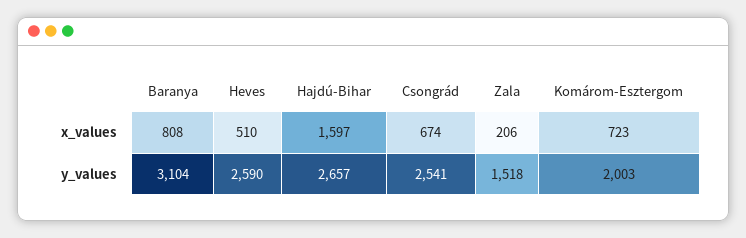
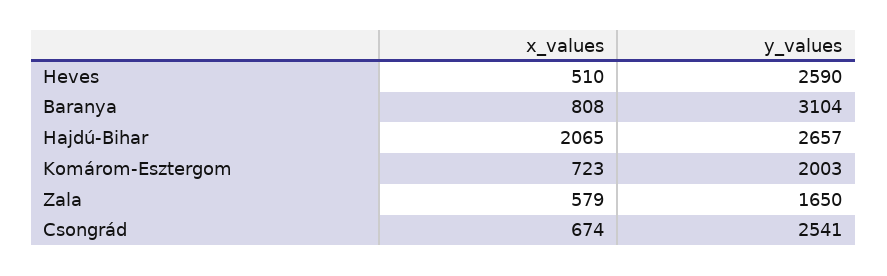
  {
    "Baranya": {
      "x_values": 808,
      "y_values": 3104
    },
    "Heves": {
      "x_values": 510,
      "y_values": 2590
    },
    "Hajdú-Bihar": {
-     "x_values": 1597,
+     "x_values": 2065,
      "y_values": 2657
    },
    "Csongrád": {
      "x_values": 674,
      "y_values": 2541
    },
    "Zala": {
-     "x_values": 206,
+     "x_values": 579,
-     "y_values": 1518
+     "y_values": 1650
    },
    "Komárom-Esztergom": {
      "x_values": 723,
      "y_values": 2003
    }
  }

